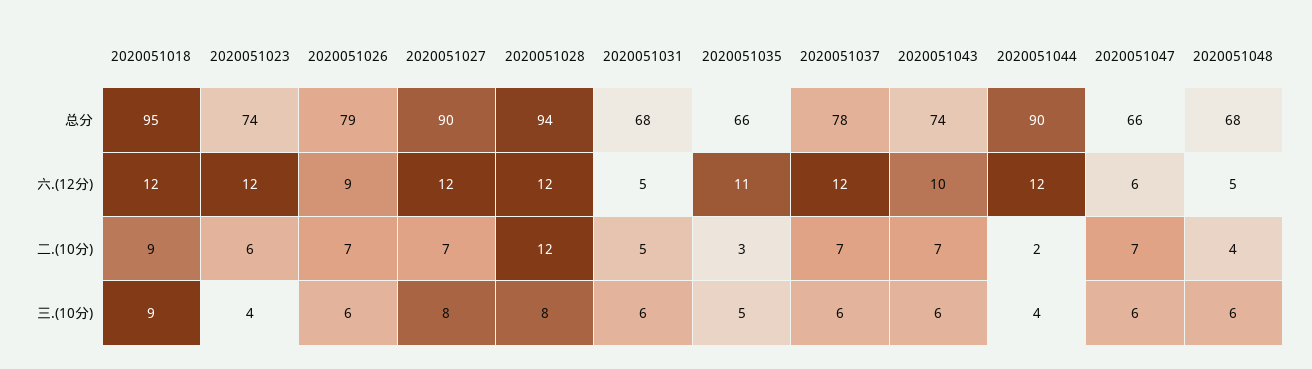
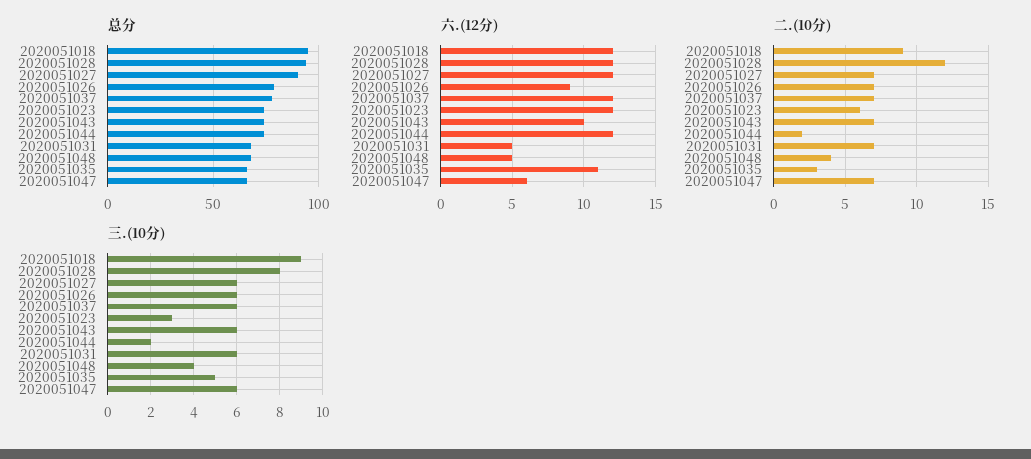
  {
    "总分": {
      "2020051018": 95,
      "2020051023": 74,
      "2020051026": 79,
      "2020051027": 90,
      "2020051028": 94,
      "2020051031": 68,
      "2020051035": 66,
      "2020051037": 78,
      "2020051043": 74,
-     "2020051044": 90,
+     "2020051044": 75,
      "2020051047": 66,
      "2020051048": 68
    },
    "六.(12分)": {
      "2020051018": 12,
      "2020051023": 12,
      "2020051026": 9,
      "2020051027": 12,
      "2020051028": 12,
      "2020051031": 5,
      "2020051035": 11,
      "2020051037": 12,
      "2020051043": 10,
      "2020051044": 12,
      "2020051047": 6,
      "2020051048": 5
    },
    "二.(10分)": {
      "2020051018": 9,
      "2020051023": 6,
      "2020051026": 7,
      "2020051027": 7,
      "2020051028": 12,
-     "2020051031": 5,
+     "2020051031": 7,
      "2020051035": 3,
      "2020051037": 7,
      "2020051043": 7,
      "2020051044": 2,
      "2020051047": 7,
      "2020051048": 4
    },
    "三.(10分)": {
      "2020051018": 9,
-     "2020051023": 4,
+     "2020051023": 3,
      "2020051026": 6,
-     "2020051027": 8,
+     "2020051027": 6,
      "2020051028": 8,
      "2020051031": 6,
      "2020051035": 5,
      "2020051037": 6,
      "2020051043": 6,
-     "2020051044": 4,
+     "2020051044": 2,
      "2020051047": 6,
-     "2020051048": 6
+     "2020051048": 4
    }
  }

